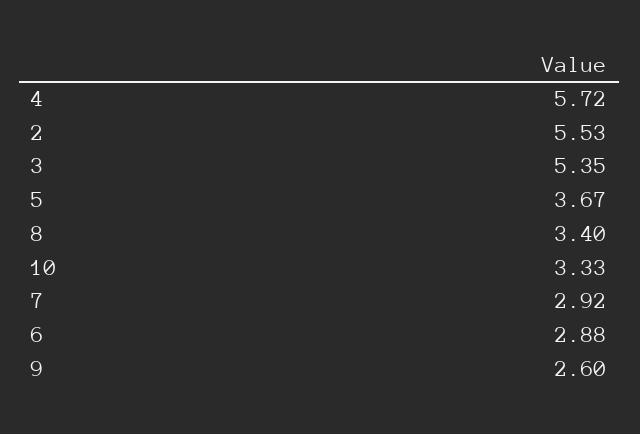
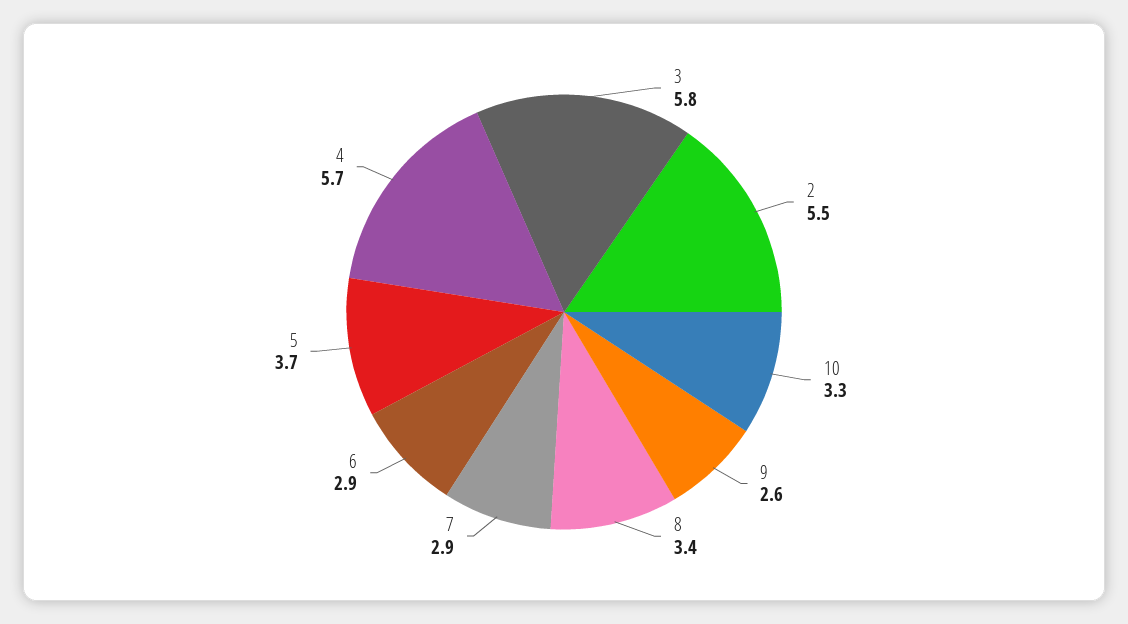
  {
    "4": 5.72,
    "2": 5.53,
-   "3": 5.35,
+   "3": 5.8,
    "5": 3.67,
    "8": 3.4,
    "10": 3.33,
    "7": 2.92,
    "6": 2.88,
    "9": 2.6
  }

